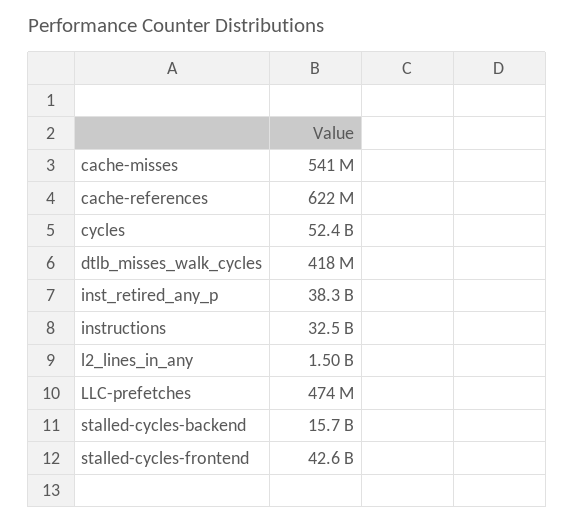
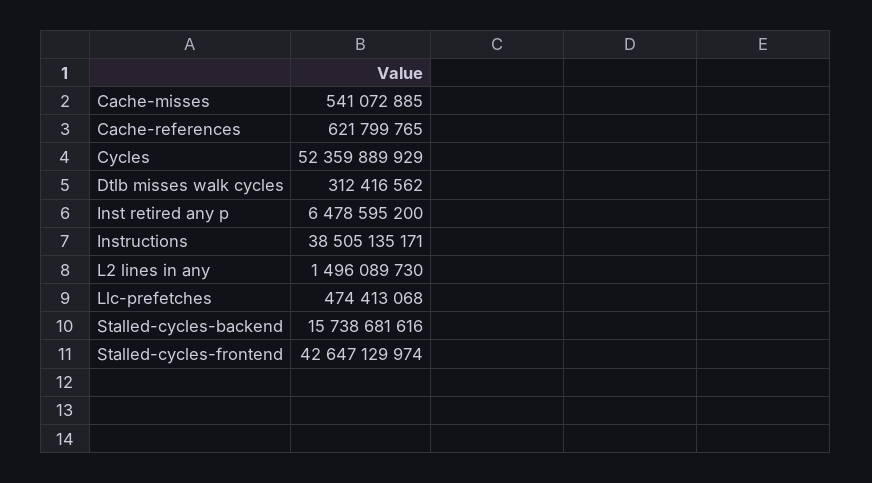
  {
    "cache-misses": 541072885,
    "cache-references": 621799765,
    "cycles": 52359889929,
-   "dtlb_misses_walk_cycles": 418000000,
+   "dtlb_misses_walk_cycles": 312416562,
-   "inst_retired_any_p": 38300000000,
+   "inst_retired_any_p": 6478595200,
-   "instructions": 32500000000,
+   "instructions": 38505135171,
    "l2_lines_in_any": 1496089730,
    "LLC-prefetches": 474413068,
    "stalled-cycles-backend": 15738681616,
    "stalled-cycles-frontend": 42647129974
  }

